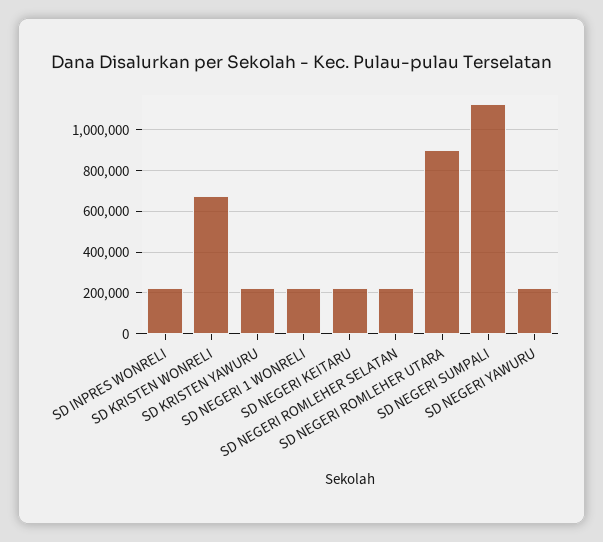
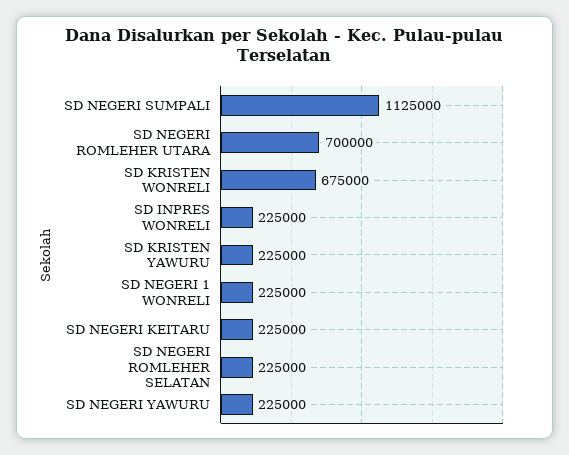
  {
    "SD INPRES WONRELI": 225000,
    "SD KRISTEN WONRELI": 675000,
    "SD KRISTEN YAWURU": 225000,
    "SD NEGERI 1 WONRELI": 225000,
    "SD NEGERI KEITARU": 225000,
    "SD NEGERI ROMLEHER SELATAN": 225000,
-   "SD NEGERI ROMLEHER UTARA": 900000,
+   "SD NEGERI ROMLEHER UTARA": 700000,
    "SD NEGERI SUMPALI": 1125000,
    "SD NEGERI YAWURU": 225000
  }

